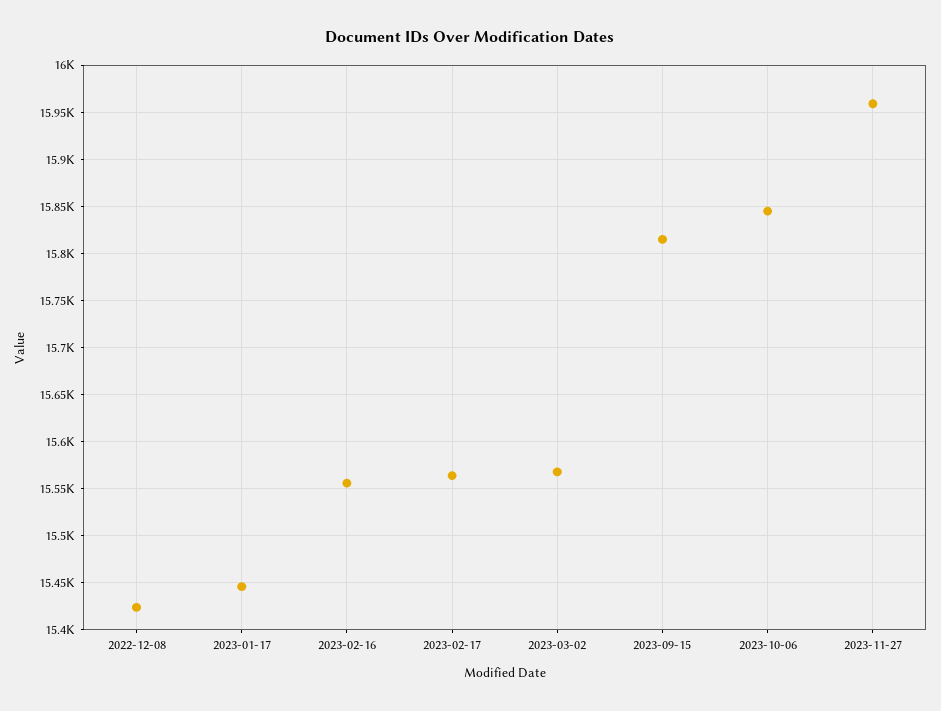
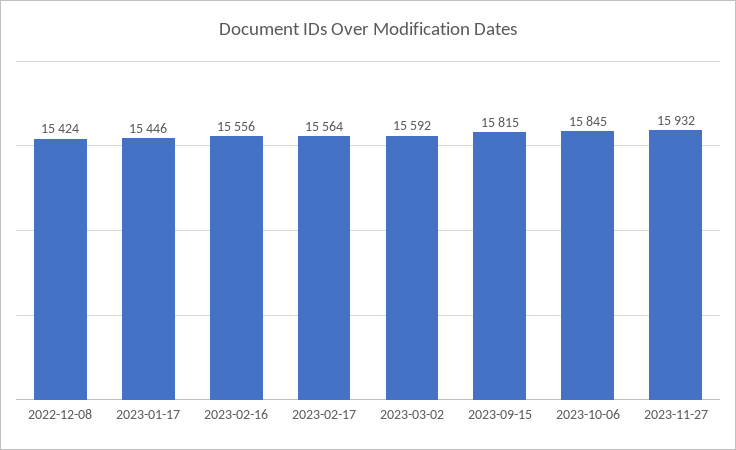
  {
    "2022-12-08": 15424,
    "2023-01-17": 15446,
    "2023-02-16": 15556,
    "2023-02-17": 15564,
-   "2023-03-02": 15570,
+   "2023-03-02": 15592,
    "2023-09-15": 15815,
    "2023-10-06": 15845,
-   "2023-11-27": 15960
+   "2023-11-27": 15932
  }

